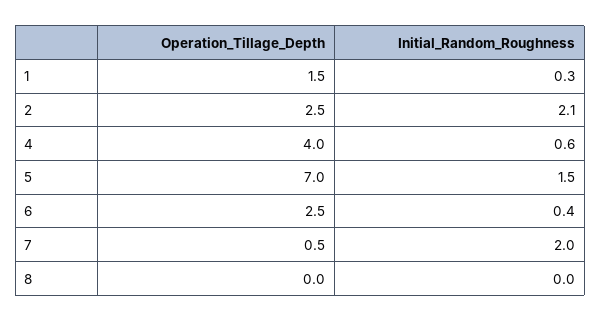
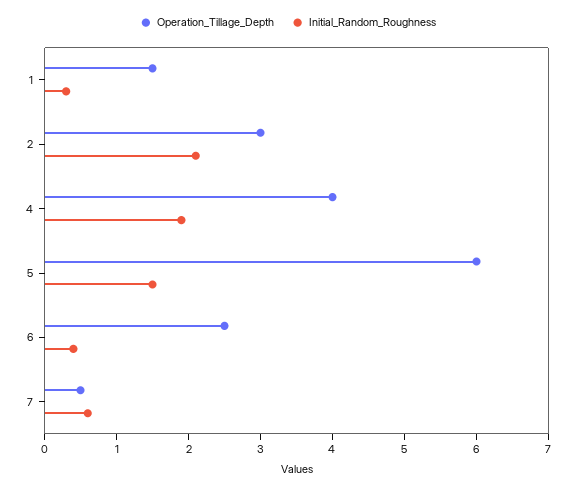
  {
    "Operation_Tillage_Depth": {
      "1": 1.5,
-     "2": 2.5,
+     "2": 3,
      "4": 4,
-     "5": 7,
+     "5": 6,
      "6": 2.5,
-     "7": 0.5,
+     "7": 0.5
-     "8": 0
    },
    "Initial_Random_Roughness": {
      "1": 0.3,
      "2": 2.1,
-     "4": 0.6,
+     "4": 2,
      "5": 1.5,
      "6": 0.4,
-     "7": 2,
+     "7": 0.5
-     "8": 0
    }
  }

